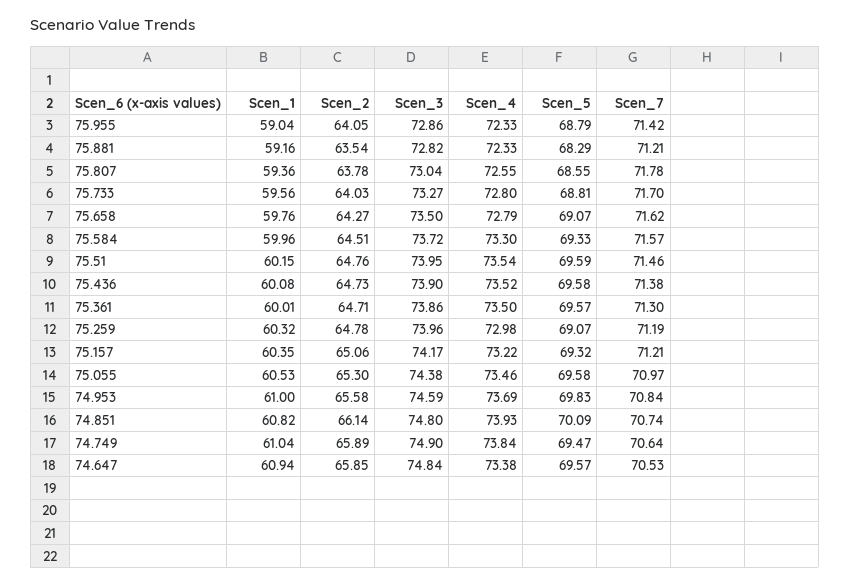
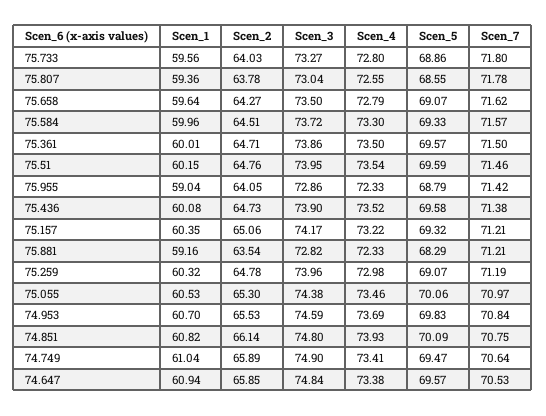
  {
    "Scen_1": {
      "75.955": 59.04,
      "75.881": 59.16,
      "75.807": 59.36,
      "75.733": 59.56,
-     "75.658": 59.76,
+     "75.658": 59.64,
      "75.584": 59.96,
      "75.51": 60.15,
      "75.436": 60.08,
      "75.361": 60.01,
      "75.259": 60.32,
      "75.157": 60.35,
      "75.055": 60.53,
-     "74.953": 61,
+     "74.953": 60.7,
      "74.851": 60.82,
      "74.749": 61.04,
      "74.647": 60.94
    },
    "Scen_2": {
      "75.955": 64.05,
      "75.881": 63.54,
      "75.807": 63.78,
      "75.733": 64.03,
      "75.658": 64.27,
      "75.584": 64.51,
      "75.51": 64.76,
      "75.436": 64.73,
      "75.361": 64.71,
      "75.259": 64.78,
      "75.157": 65.06,
      "75.055": 65.3,
-     "74.953": 65.58,
+     "74.953": 65.53,
      "74.851": 66.14,
      "74.749": 65.89,
      "74.647": 65.85
    },
    "Scen_3": {
      "75.955": 72.86,
      "75.881": 72.82,
      "75.807": 73.04,
      "75.733": 73.27,
      "75.658": 73.5,
      "75.584": 73.72,
      "75.51": 73.95,
      "75.436": 73.9,
      "75.361": 73.86,
      "75.259": 73.96,
      "75.157": 74.17,
      "75.055": 74.38,
      "74.953": 74.59,
      "74.851": 74.8,
      "74.749": 74.9,
      "74.647": 74.84
    },
    "Scen_4": {
      "75.955": 72.33,
      "75.881": 72.33,
      "75.807": 72.55,
      "75.733": 72.8,
      "75.658": 72.79,
      "75.584": 73.3,
      "75.51": 73.54,
      "75.436": 73.52,
      "75.361": 73.5,
      "75.259": 72.98,
      "75.157": 73.22,
      "75.055": 73.46,
      "74.953": 73.69,
      "74.851": 73.93,
-     "74.749": 73.84,
+     "74.749": 73.41,
      "74.647": 73.38
    },
    "Scen_5": {
      "75.955": 68.79,
      "75.881": 68.29,
      "75.807": 68.55,
-     "75.733": 68.81,
+     "75.733": 68.86,
      "75.658": 69.07,
      "75.584": 69.33,
      "75.51": 69.59,
      "75.436": 69.58,
      "75.361": 69.57,
      "75.259": 69.07,
      "75.157": 69.32,
-     "75.055": 69.58,
+     "75.055": 70.06,
      "74.953": 69.83,
      "74.851": 70.09,
      "74.749": 69.47,
      "74.647": 69.57
    },
    "Scen_7": {
      "75.955": 71.42,
      "75.881": 71.21,
      "75.807": 71.78,
-     "75.733": 71.7,
+     "75.733": 71.8,
      "75.658": 71.62,
      "75.584": 71.57,
      "75.51": 71.46,
      "75.436": 71.38,
-     "75.361": 71.3,
+     "75.361": 71.5,
      "75.259": 71.19,
      "75.157": 71.21,
      "75.055": 70.97,
      "74.953": 70.84,
-     "74.851": 70.74,
+     "74.851": 70.75,
      "74.749": 70.64,
      "74.647": 70.53
    }
  }

